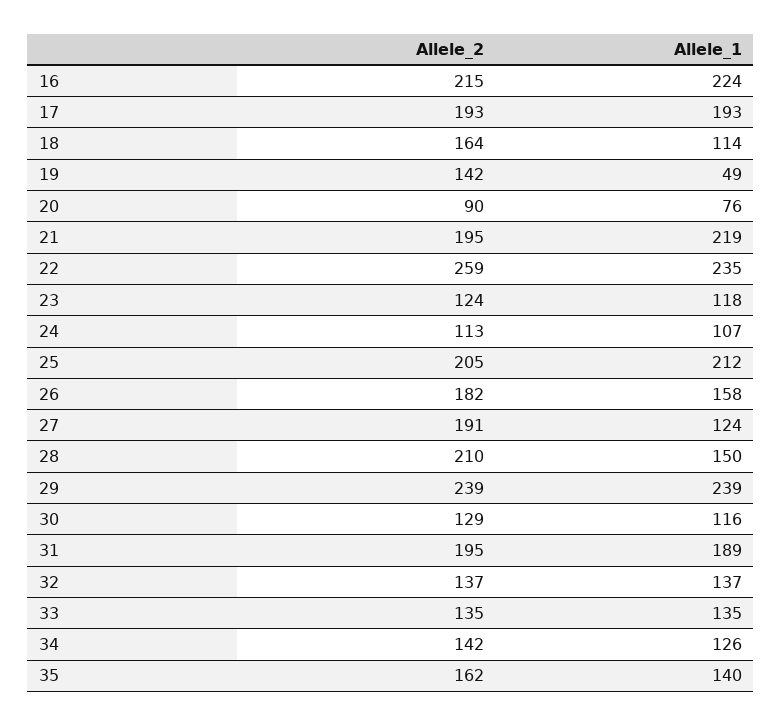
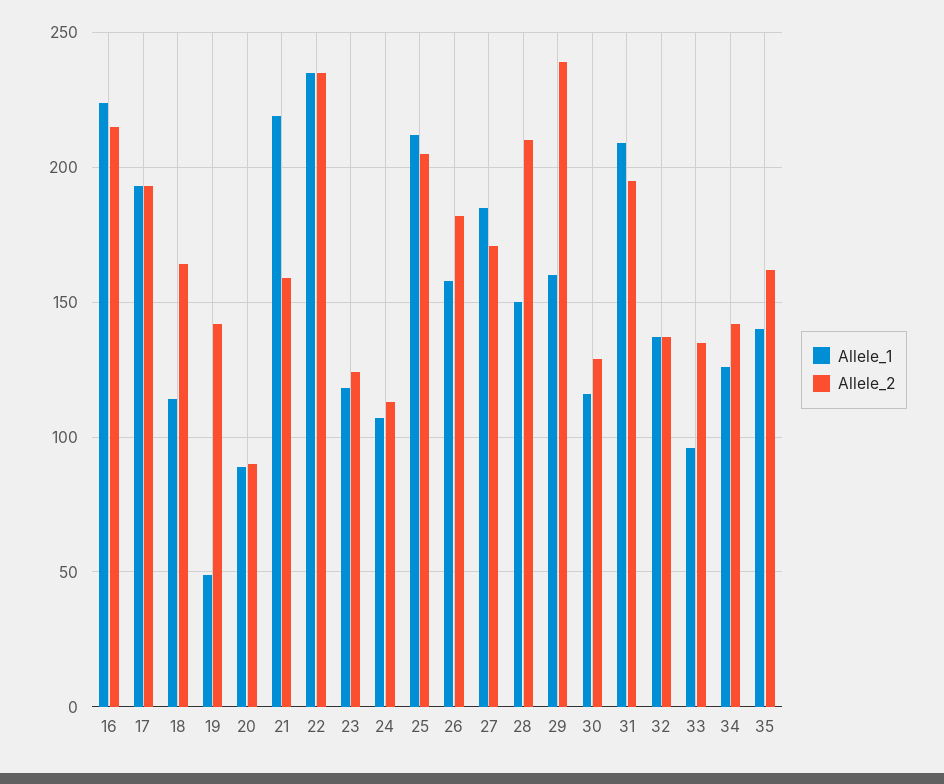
  {
    "Allele_2": {
      "16": 215,
      "17": 193,
      "18": 164,
      "19": 142,
      "20": 90,
-     "21": 195,
+     "21": 160,
-     "22": 259,
+     "22": 235,
      "23": 124,
      "24": 113,
      "25": 205,
      "26": 182,
-     "27": 191,
+     "27": 170,
      "28": 210,
      "29": 239,
      "30": 129,
      "31": 195,
      "32": 137,
      "33": 135,
      "34": 142,
      "35": 162
    },
    "Allele_1": {
      "16": 224,
      "17": 193,
      "18": 114,
      "19": 49,
-     "20": 76,
+     "20": 90,
      "21": 219,
      "22": 235,
      "23": 118,
      "24": 107,
      "25": 212,
      "26": 158,
-     "27": 124,
+     "27": 185,
      "28": 150,
-     "29": 239,
+     "29": 160,
      "30": 116,
-     "31": 189,
+     "31": 210,
      "32": 137,
-     "33": 135,
+     "33": 95,
      "34": 126,
      "35": 140
    }
  }

